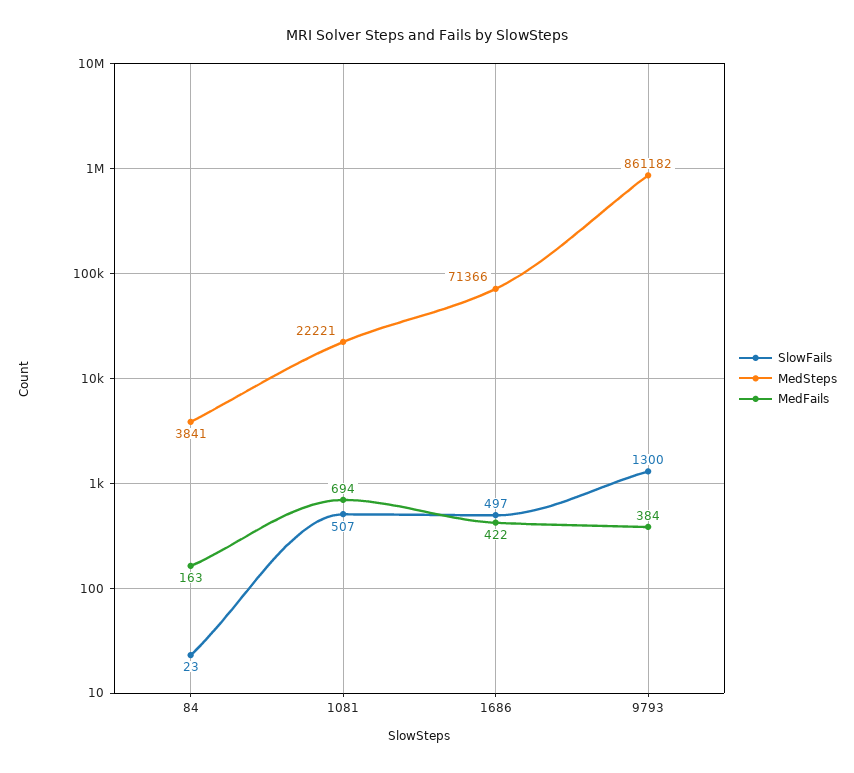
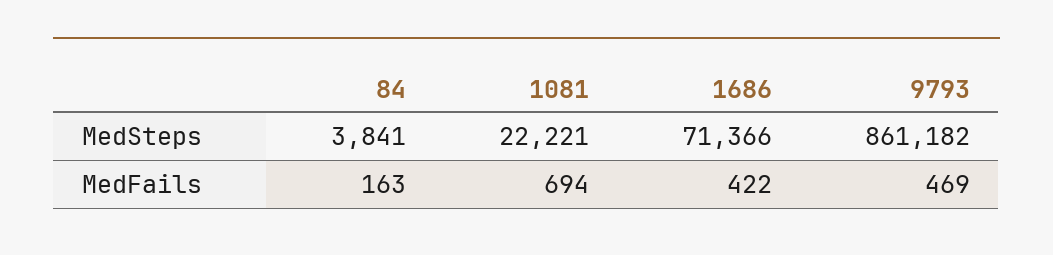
  {
-   "SlowFails": {
-     "84": 23,
-     "1081": 507,
-     "1686": 497,
-     "9793": 1300
-   },
    "MedSteps": {
      "84": 3841,
      "1081": 22221,
      "1686": 71366,
      "9793": 861182
    },
    "MedFails": {
      "84": 163,
      "1081": 694,
      "1686": 422,
-     "9793": 384
+     "9793": 469
    }
  }

